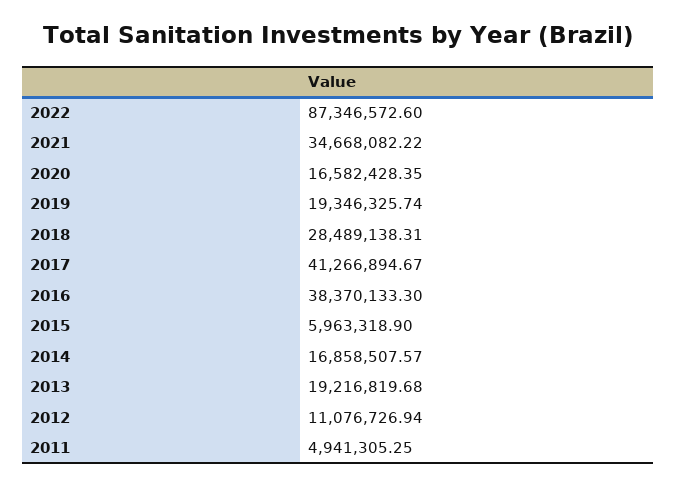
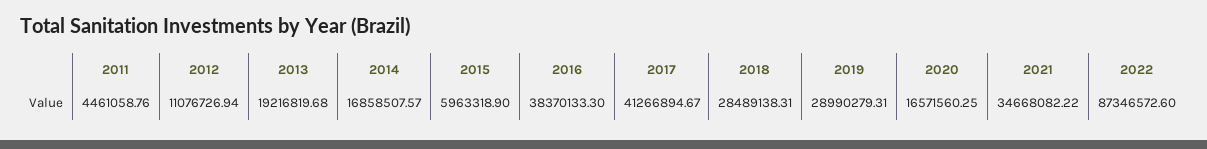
  {
    "2022": 87346572.6,
    "2021": 34668082.22,
-   "2020": 16582428.35,
+   "2020": 16571560.25,
-   "2019": 19346325.74,
+   "2019": 28990279.31,
    "2018": 28489138.31,
    "2017": 41266894.67,
    "2016": 38370133.3,
    "2015": 5963318.9,
    "2014": 16858507.57,
    "2013": 19216819.68,
    "2012": 11076726.94,
-   "2011": 4941305.25
+   "2011": 4461058.76
  }

